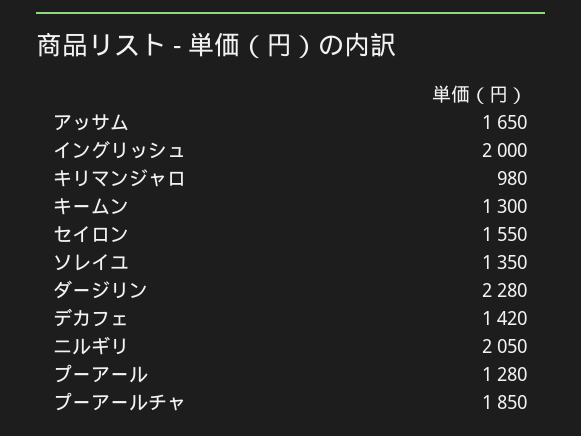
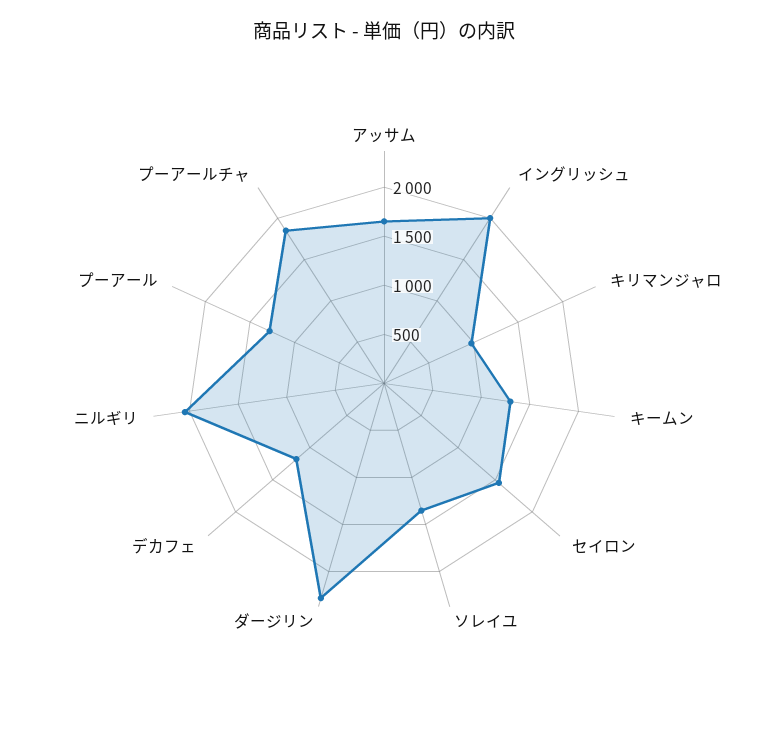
  {
    "アッサム": 1650,
    "イングリッシュ": 2000,
    "キリマンジャロ": 980,
    "キームン": 1300,
    "セイロン": 1550,
    "ソレイユ": 1350,
    "ダージリン": 2280,
-   "デカフェ": 1420,
+   "デカフェ": 1200,
    "ニルギリ": 2050,
    "プーアール": 1280,
    "プーアールチャ": 1850
  }

